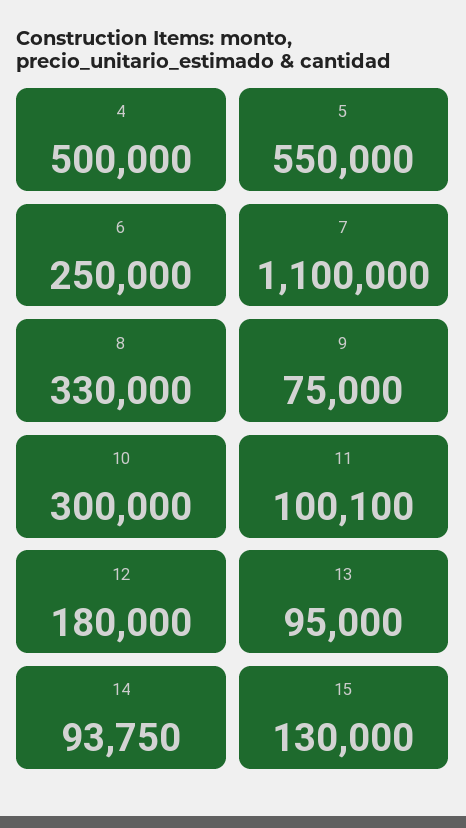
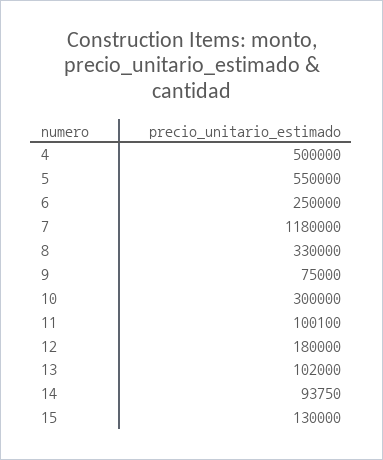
  {
    "4": 500000,
    "5": 550000,
    "6": 250000,
-   "7": 1100000,
+   "7": 1180000,
    "8": 330000,
    "9": 75000,
    "10": 300000,
    "11": 100100,
    "12": 180000,
-   "13": 95000,
+   "13": 102000,
    "14": 93750,
    "15": 130000
  }

